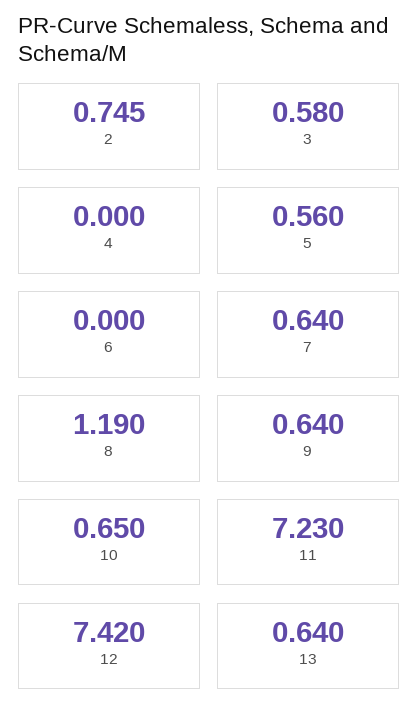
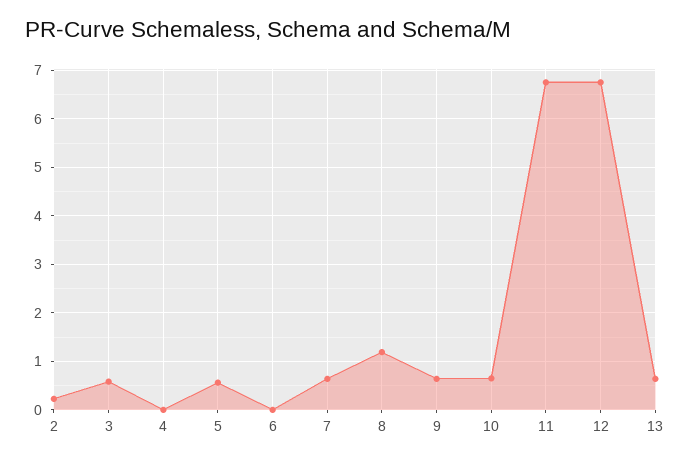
  {
-   "2": 0.745,
+   "2": 0.2,
    "3": 0.58,
    "4": 0,
    "5": 0.56,
    "6": 0,
    "7": 0.64,
    "8": 1.19,
    "9": 0.64,
    "10": 0.65,
-   "11": 7.23,
+   "11": 6.8,
-   "12": 7.42,
+   "12": 6.8,
    "13": 0.64
  }

